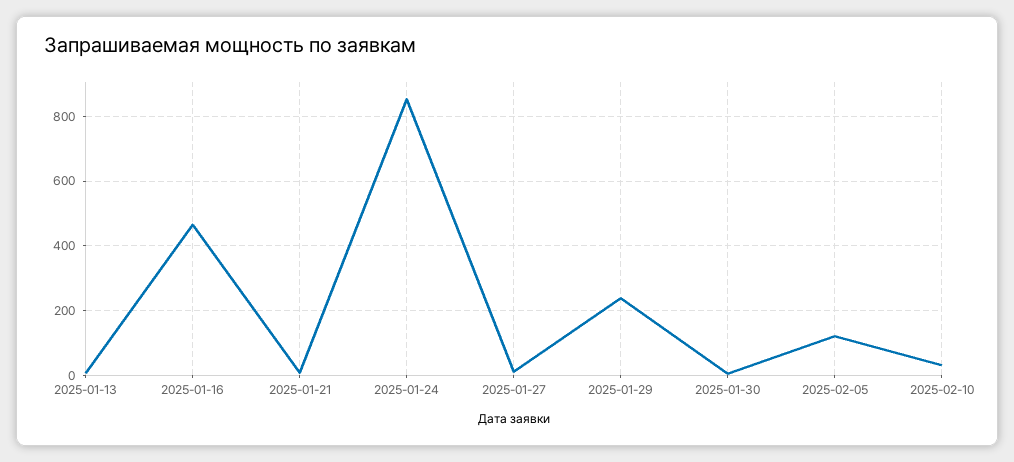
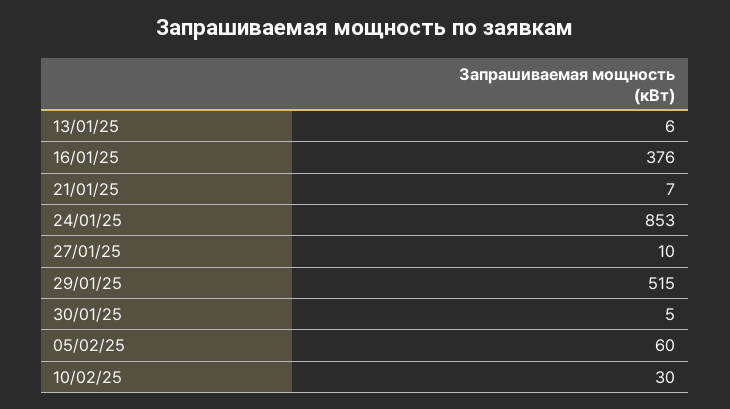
  {
    "2025-01-13": 6,
-   "2025-01-16": 460,
+   "2025-01-16": 376,
    "2025-01-21": 7,
    "2025-01-24": 853,
    "2025-01-27": 10,
-   "2025-01-29": 240,
+   "2025-01-29": 515,
    "2025-01-30": 5,
-   "2025-02-05": 120,
+   "2025-02-05": 60,
    "2025-02-10": 30
  }

